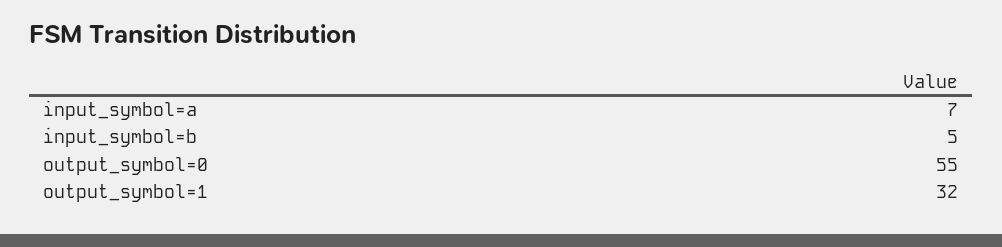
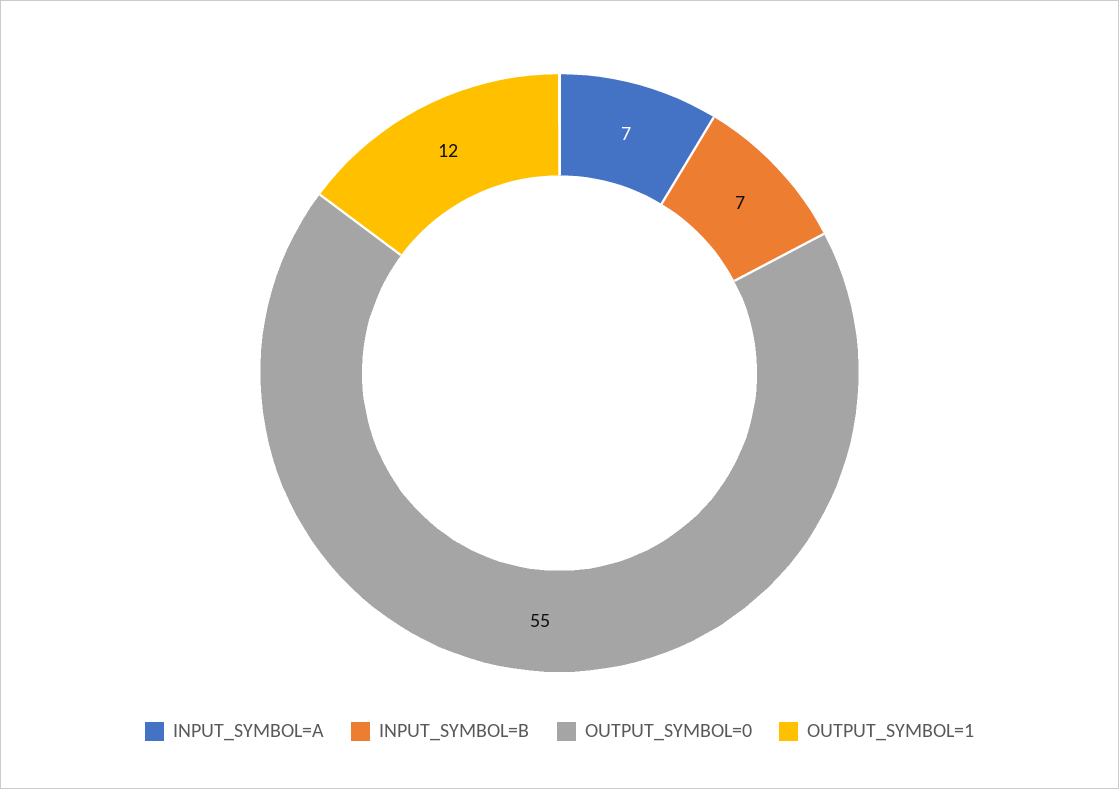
  {
    "input_symbol=a": 7,
-   "input_symbol=b": 5,
+   "input_symbol=b": 7,
    "output_symbol=0": 55,
-   "output_symbol=1": 32
+   "output_symbol=1": 12
  }

